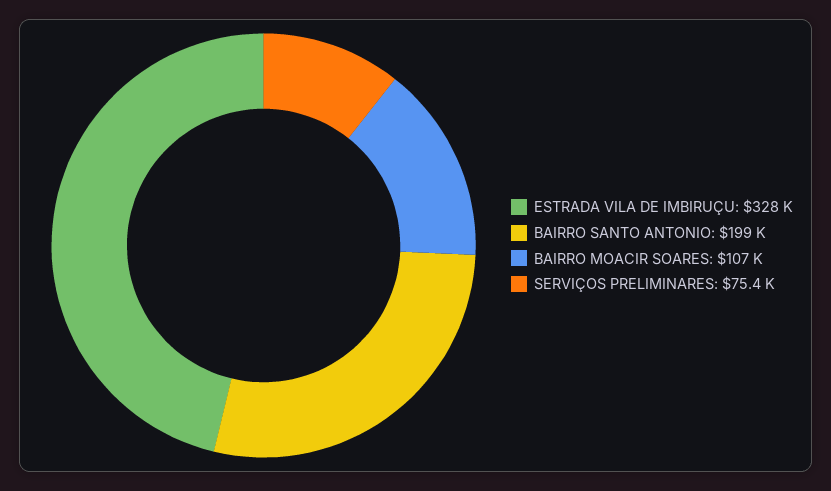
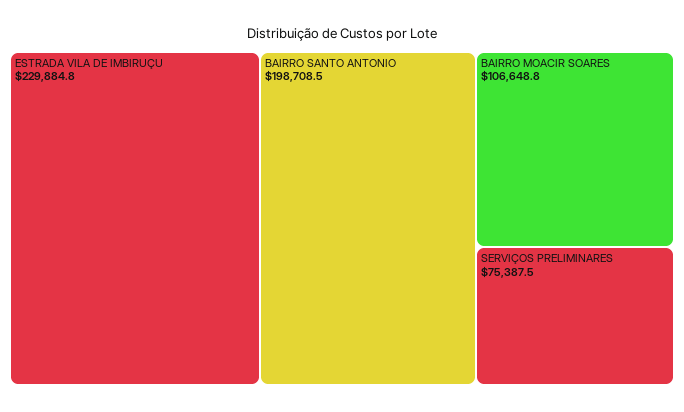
  {
-   "ESTRADA VILA DE IMBIRUÇU": 328000,
+   "ESTRADA VILA DE IMBIRUÇU": 229884.8,
    "BAIRRO SANTO ANTONIO": 198708.5,
    "BAIRRO MOACIR SOARES": 106648.8,
    "SERVIÇOS PRELIMINARES": 75387.5
  }

